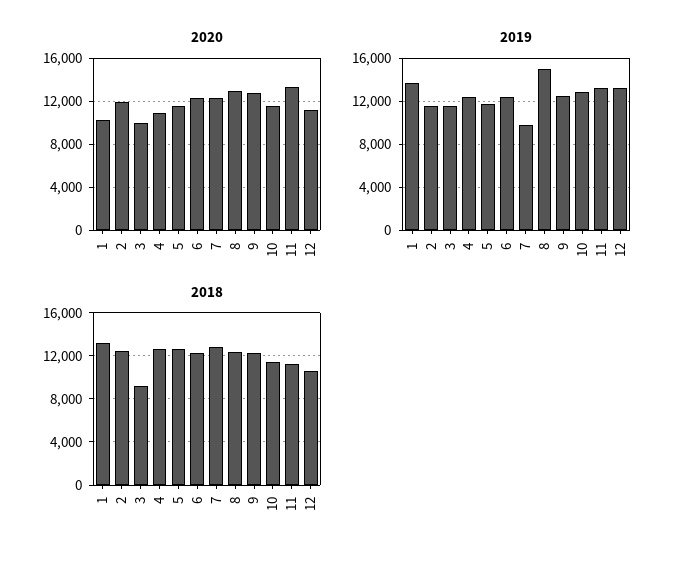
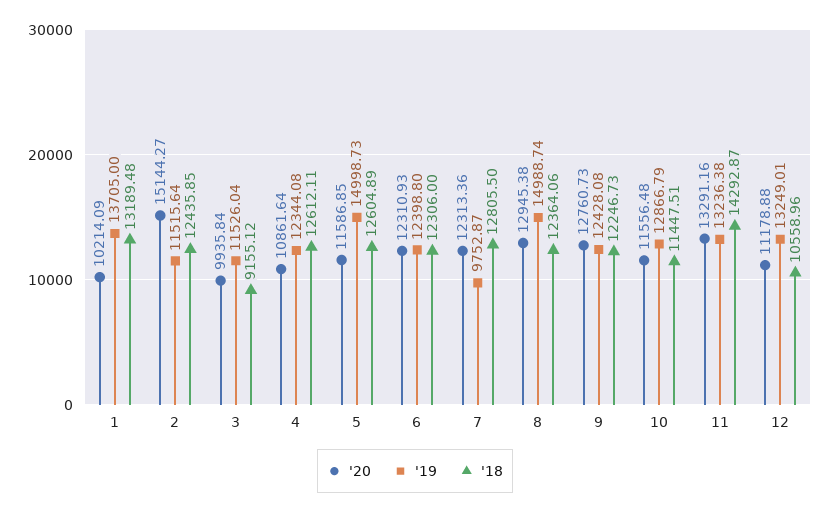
  {
    "2020": {
      "1": 10214.09,
-     "2": 12000,
+     "2": 15144.27,
      "3": 9935.84,
      "4": 10861.64,
      "5": 11586.85,
      "6": 12310.93,
      "7": 12313.36,
      "8": 12945.38,
      "9": 12760.73,
      "10": 11556.48,
      "11": 13291.16,
      "12": 11178.88
    },
    "2019": {
      "1": 13705,
      "2": 11515.64,
      "3": 11526.04,
      "4": 12344.08,
-     "5": 12000,
+     "5": 14998.73,
      "6": 12398.8,
      "7": 9752.87,
      "8": 14988.74,
      "9": 12428.08,
      "10": 12866.79,
      "11": 13236.38,
      "12": 13249.01
    },
    "2018": {
      "1": 13189.48,
      "2": 12435.85,
      "3": 9155.12,
      "4": 12612.11,
      "5": 12604.89,
      "6": 12306,
      "7": 12805.5,
      "8": 12364.06,
      "9": 12246.73,
      "10": 11447.51,
-     "11": 11000,
+     "11": 14292.87,
      "12": 10558.96
    }
  }

